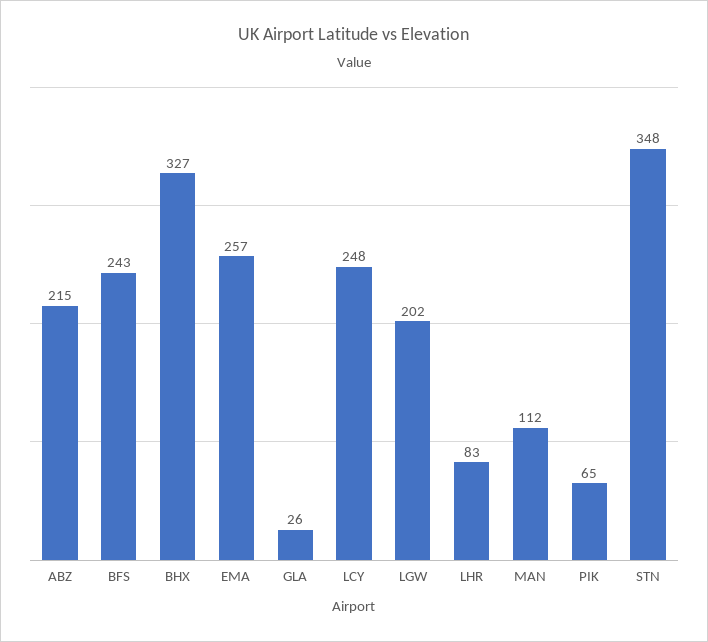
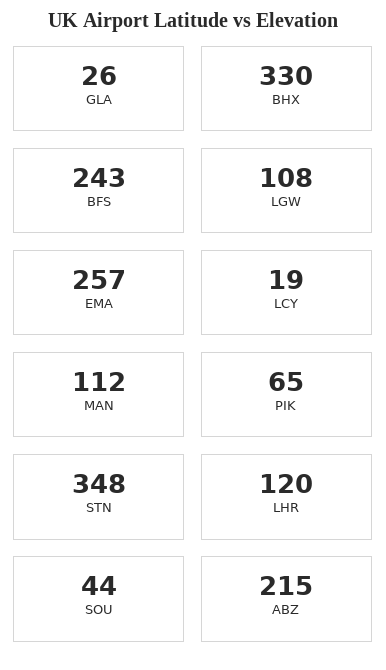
  {
    "ABZ": 215,
    "BFS": 243,
-   "BHX": 327,
+   "BHX": 330,
    "EMA": 257,
    "GLA": 26,
-   "LCY": 248,
+   "LCY": 19,
-   "LGW": 202,
+   "LGW": 108,
-   "LHR": 83,
+   "LHR": 120,
    "MAN": 112,
    "PIK": 65,
-   "STN": 348
+   "STN": 348,
+   "SOU": 44
  }

